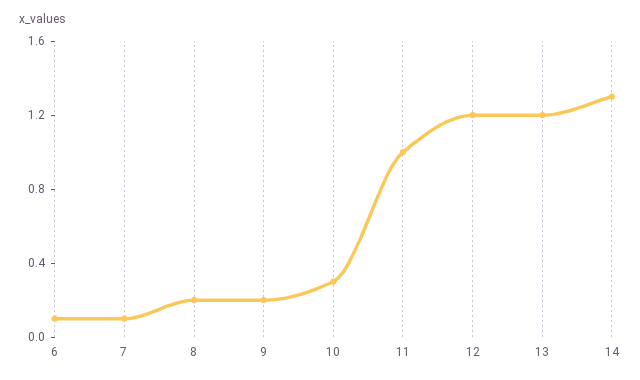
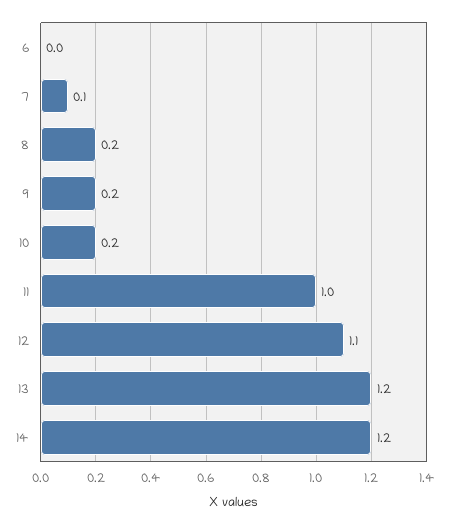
  {
-   "6": 0.1,
+   "6": 0,
    "7": 0.1,
    "8": 0.2,
    "9": 0.2,
-   "10": 0.3,
+   "10": 0.2,
    "11": 1,
-   "12": 1.2,
+   "12": 1.1,
    "13": 1.2,
-   "14": 1.3
+   "14": 1.2
  }

